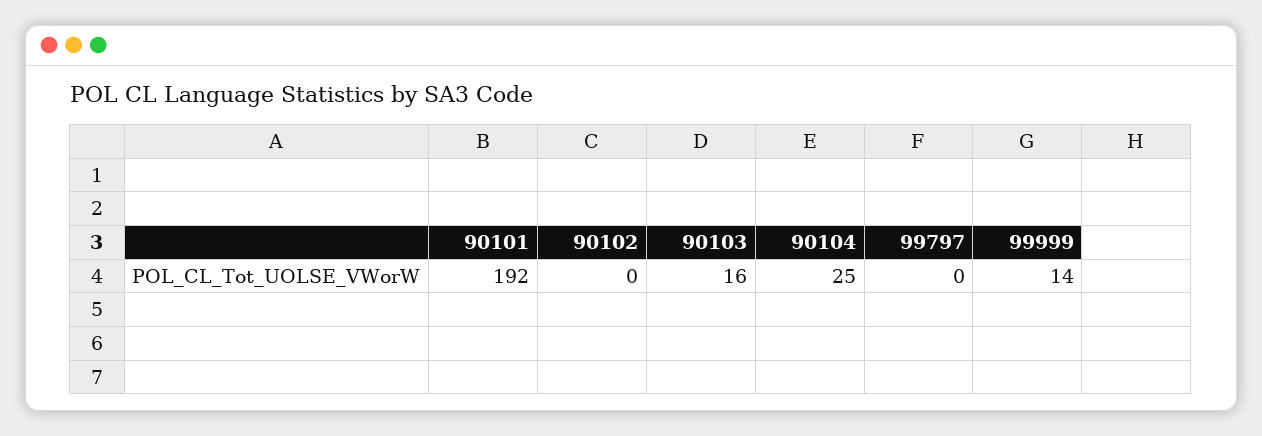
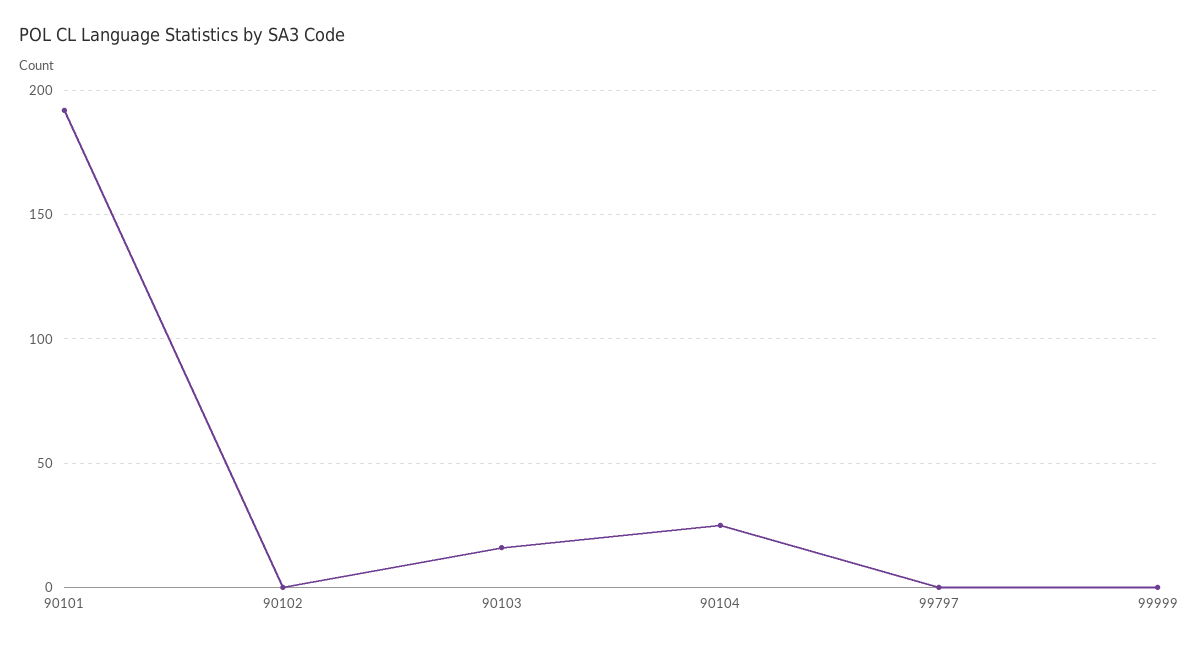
  {
    "90101": 192,
    "90102": 0,
    "90103": 16,
    "90104": 25,
    "99797": 0,
-   "99999": 14
+   "99999": 0
  }

